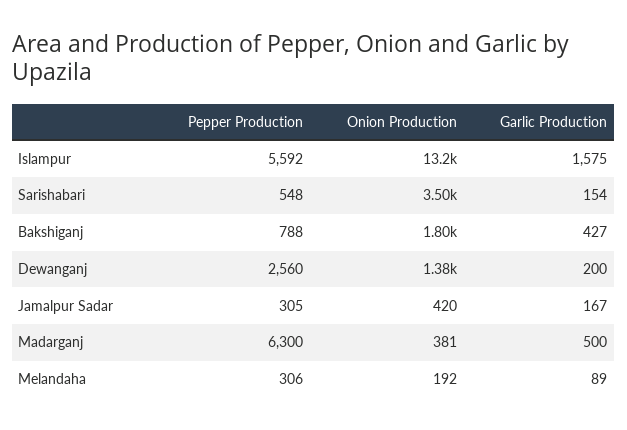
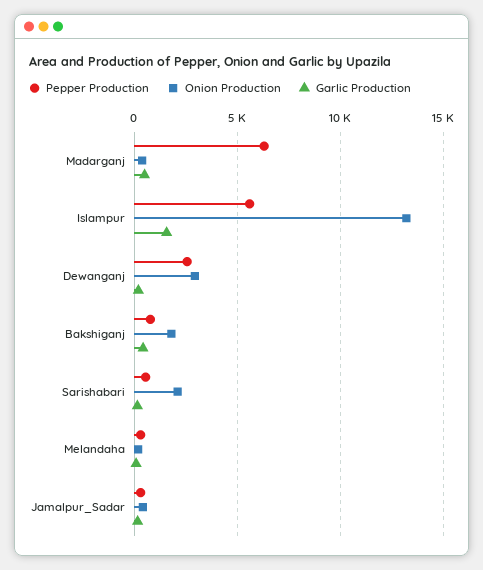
  {
    "Pepper Production": {
      "Islampur": 5592,
      "Sarishabari": 548,
      "Bakshiganj": 788,
      "Dewanganj": 2560,
      "Jamalpur Sadar": 305,
      "Madarganj": 6300,
      "Melandaha": 306
    },
    "Onion Production": {
      "Islampur": 13200,
-     "Sarishabari": 3500,
+     "Sarishabari": 2000,
      "Bakshiganj": 1800,
-     "Dewanganj": 1380,
+     "Dewanganj": 3000,
      "Jamalpur Sadar": 420,
      "Madarganj": 381,
      "Melandaha": 192
    },
    "Garlic Production": {
      "Islampur": 1575,
      "Sarishabari": 154,
      "Bakshiganj": 427,
      "Dewanganj": 200,
      "Jamalpur Sadar": 167,
      "Madarganj": 500,
      "Melandaha": 89
    }
  }

